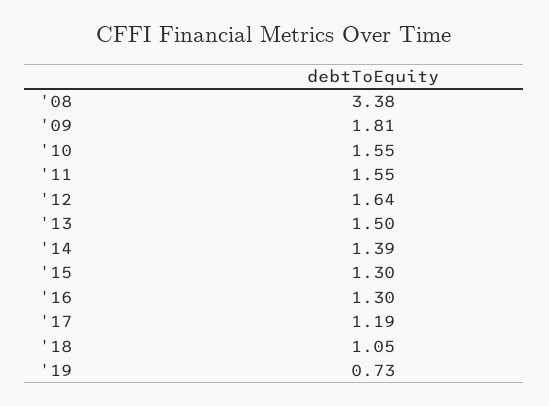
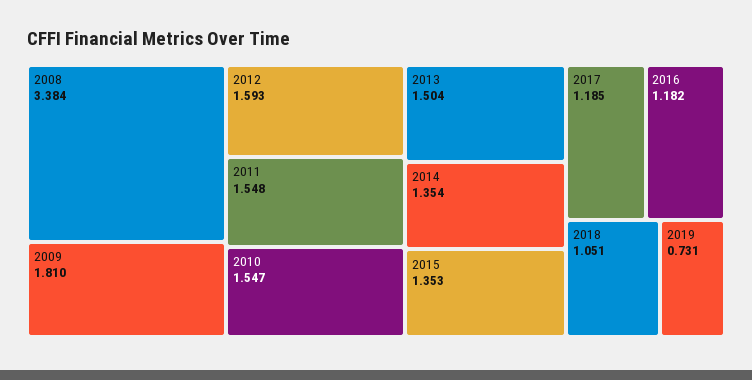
  {
    "'08": 3.384,
    "'09": 1.81,
    "'10": 1.547,
    "'11": 1.548,
-   "'12": 1.64,
+   "'12": 1.593,
    "'13": 1.504,
-   "'14": 1.39,
+   "'14": 1.354,
-   "'15": 1.3,
+   "'15": 1.353,
-   "'16": 1.3,
+   "'16": 1.182,
    "'17": 1.185,
    "'18": 1.051,
    "'19": 0.731
  }

